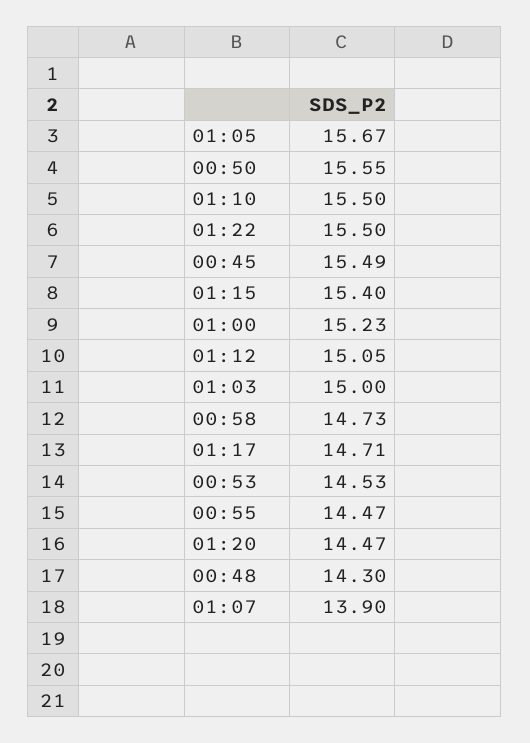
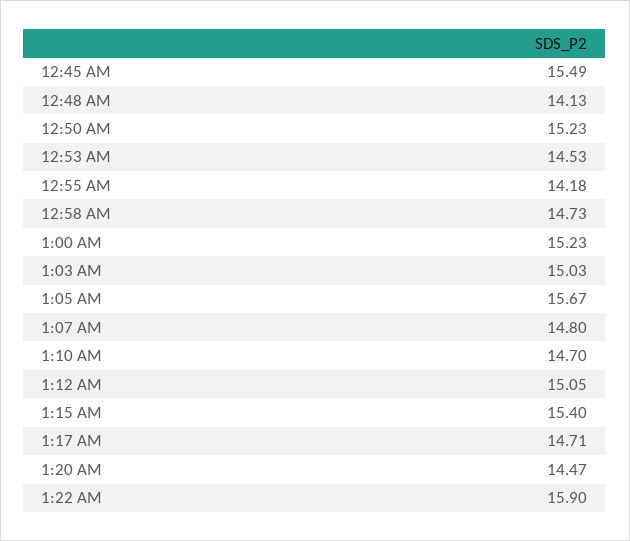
  {
    "01:05": 15.67,
-   "00:50": 15.55,
+   "00:50": 15.23,
-   "01:10": 15.5,
+   "01:10": 14.7,
-   "01:22": 15.5,
+   "01:22": 15.9,
    "00:45": 15.49,
    "01:15": 15.4,
    "01:00": 15.23,
    "01:12": 15.05,
-   "01:03": 15,
+   "01:03": 15.03,
    "00:58": 14.73,
    "01:17": 14.71,
    "00:53": 14.53,
-   "00:55": 14.47,
+   "00:55": 14.18,
    "01:20": 14.47,
-   "00:48": 14.3,
+   "00:48": 14.13,
-   "01:07": 13.9
+   "01:07": 14.8
  }

